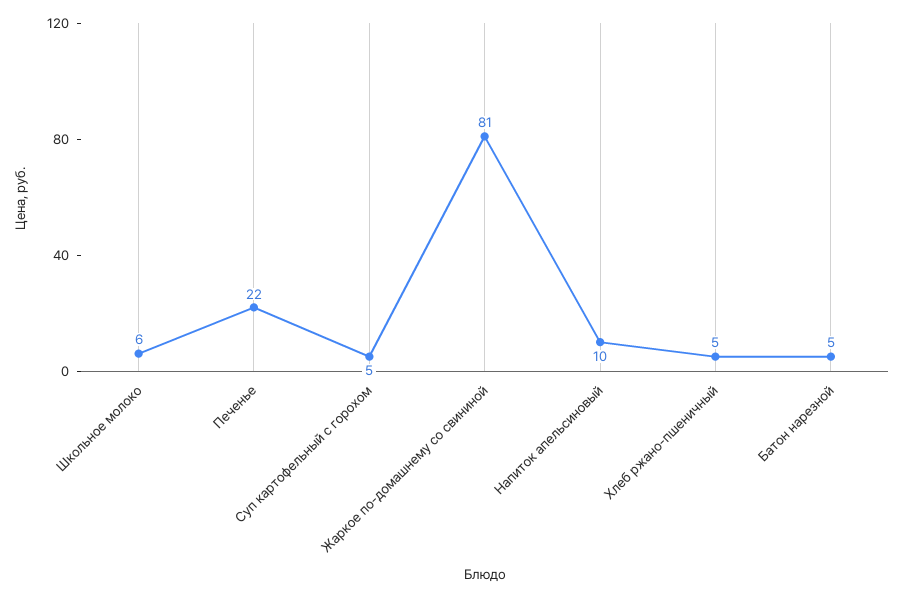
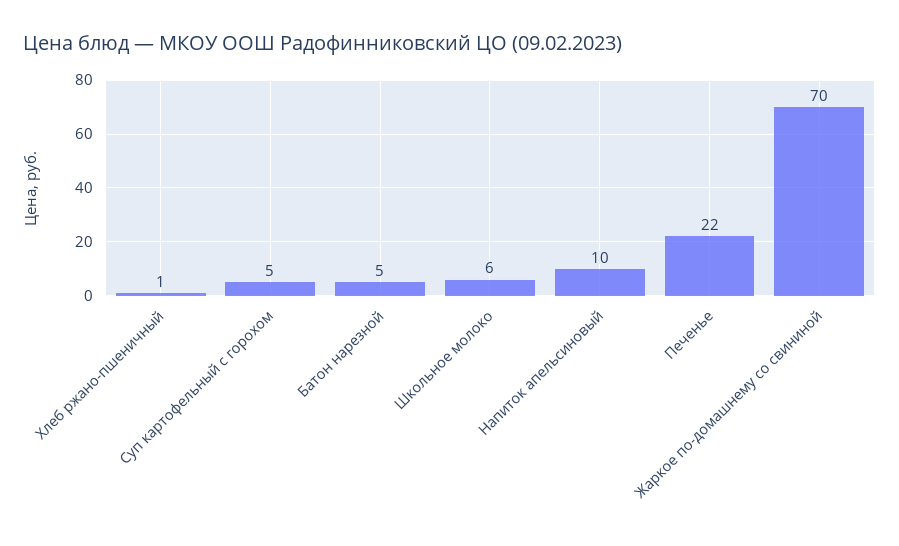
  {
    "Школьное молоко": 6,
    "Печенье": 22,
    "Суп картофельный с горохом": 5,
-   "Жаркое по-домашнему со свининой": 81,
+   "Жаркое по-домашнему со свининой": 70,
    "Напиток апельсиновый": 10,
-   "Хлеб ржано-пшеничный": 5,
+   "Хлеб ржано-пшеничный": 1,
    "Батон нарезной": 5
  }

